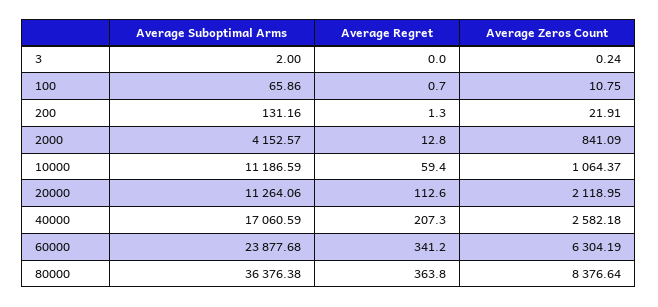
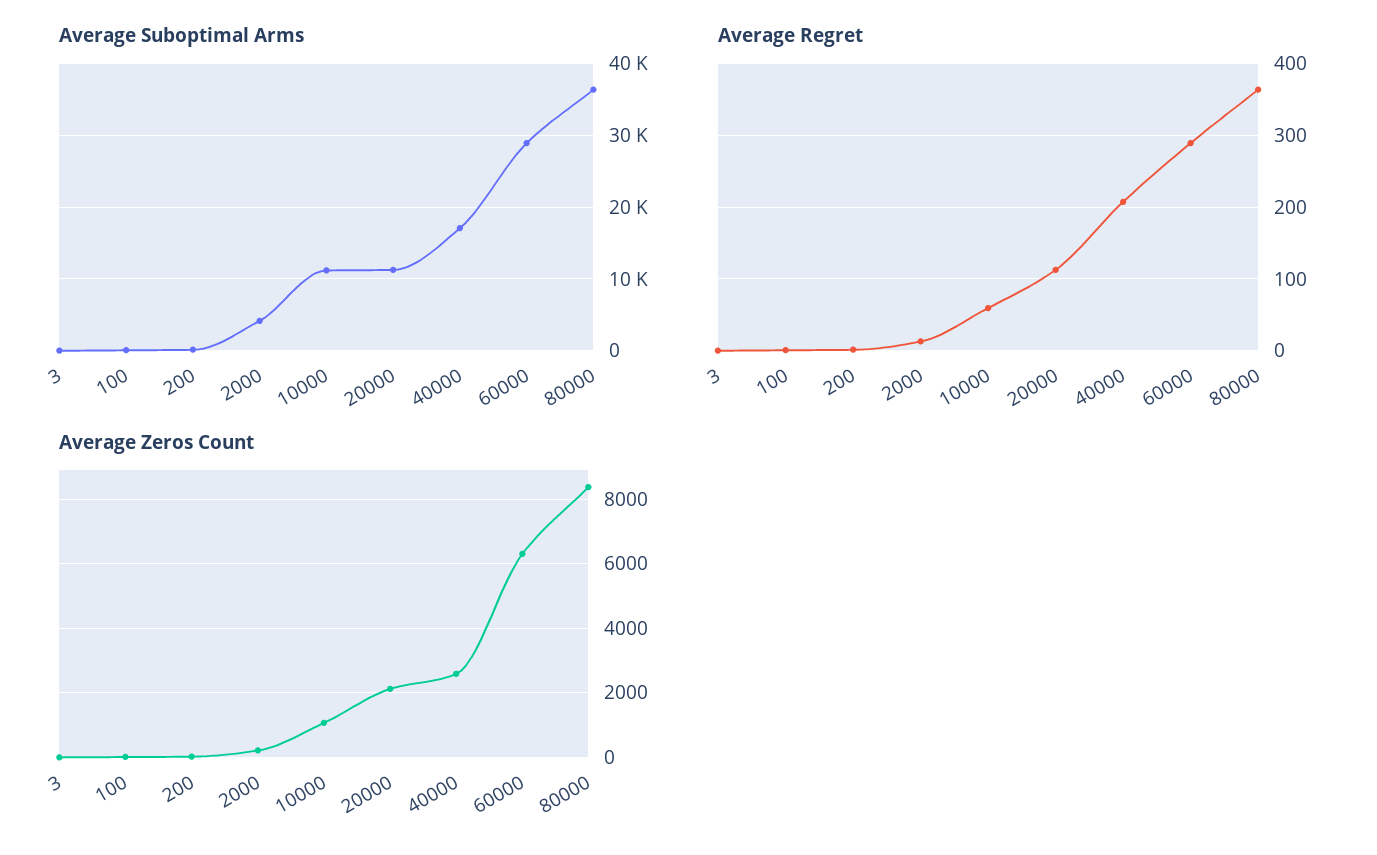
  {
    "Average Suboptimal Arms": {
      "3": 2,
      "100": 65.86,
      "200": 131.16,
      "2000": 4152.57,
      "10000": 11186.59,
      "20000": 11264.06,
      "40000": 17060.59,
-     "60000": 23877.68,
+     "60000": 29000,
      "80000": 36376.38
    },
    "Average Regret": {
      "3": 0,
      "100": 0.7,
      "200": 1.3,
      "2000": 12.8,
      "10000": 59.4,
      "20000": 112.6,
      "40000": 207.3,
-     "60000": 341.2,
+     "60000": 290,
      "80000": 363.8
    },
    "Average Zeros Count": {
      "3": 0.24,
      "100": 10.75,
      "200": 21.91,
-     "2000": 841.09,
+     "2000": 200,
      "10000": 1064.37,
      "20000": 2118.95,
      "40000": 2582.18,
      "60000": 6304.19,
      "80000": 8376.64
    }
  }

